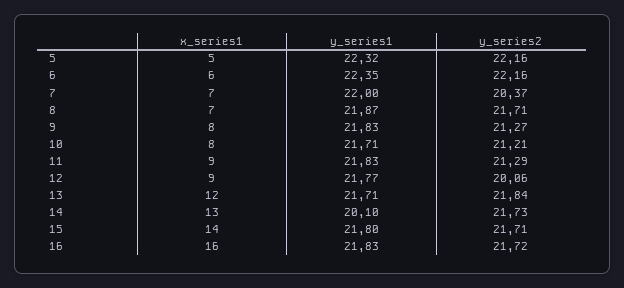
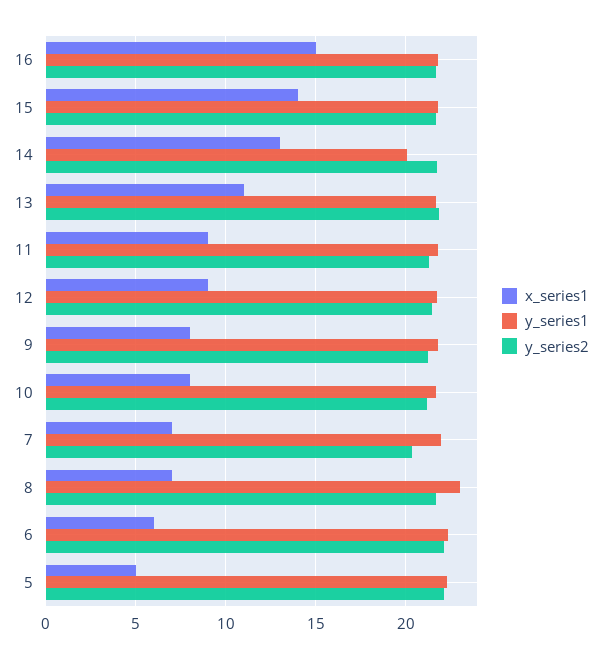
  {
    "x_series1": {
      "5": 5,
      "6": 6,
      "7": 7,
      "8": 7,
      "9": 8,
      "10": 8,
      "11": 9,
      "12": 9,
-     "13": 12,
+     "13": 11,
      "14": 13,
      "15": 14,
-     "16": 16
+     "16": 15
    },
    "y_series1": {
      "5": 22.32,
      "6": 22.35,
      "7": 22,
-     "8": 21.87,
+     "8": 23,
      "9": 21.83,
      "10": 21.71,
      "11": 21.83,
      "12": 21.77,
      "13": 21.71,
      "14": 20.1,
      "15": 21.8,
      "16": 21.83
    },
    "y_series2": {
      "5": 22.16,
      "6": 22.16,
      "7": 20.37,
      "8": 21.71,
      "9": 21.27,
      "10": 21.21,
      "11": 21.29,
-     "12": 20.06,
+     "12": 21.5,
      "13": 21.84,
      "14": 21.73,
      "15": 21.71,
      "16": 21.72
    }
  }

